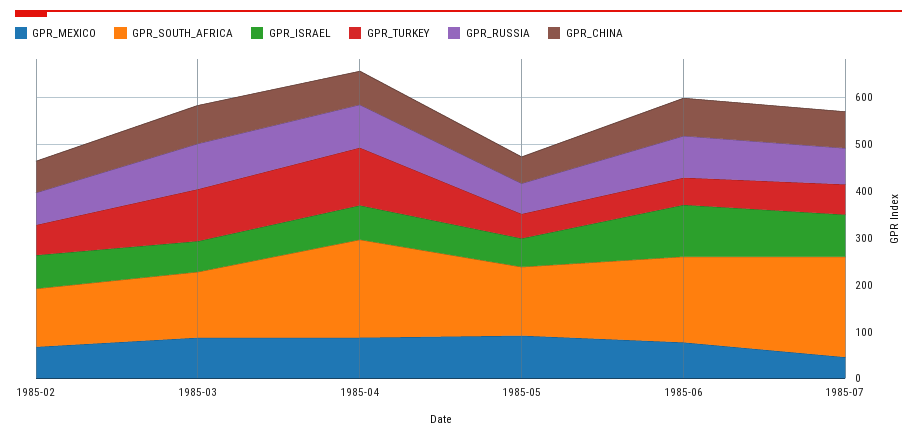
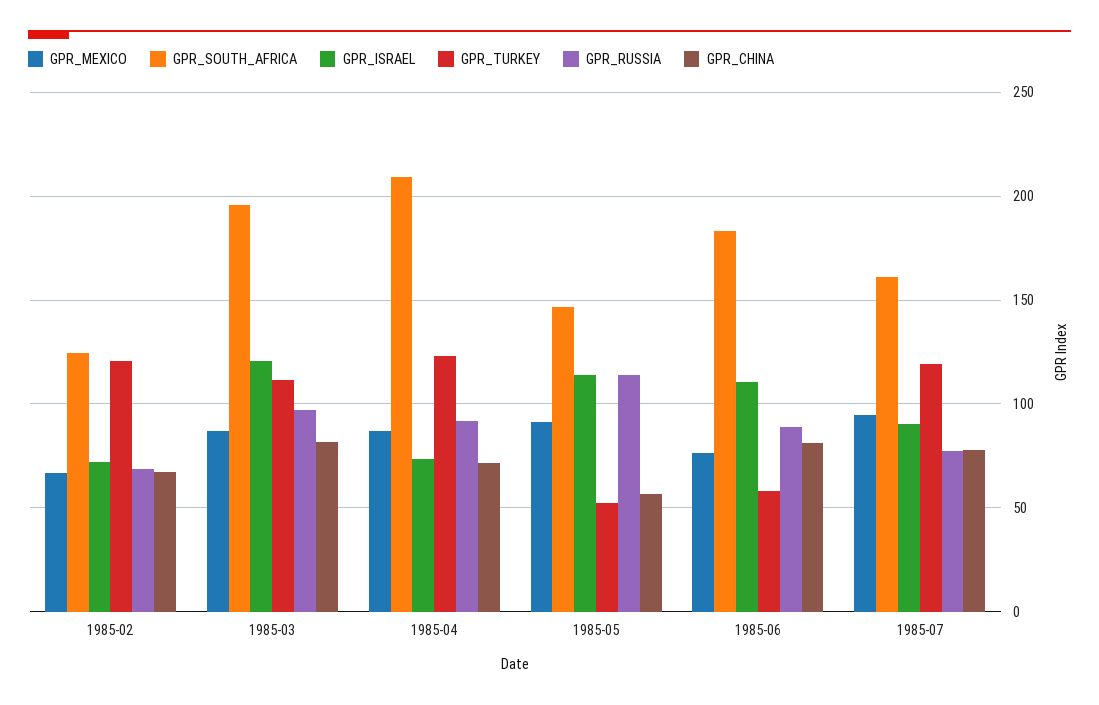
  {
    "GPR_MEXICO": {
      "1985-02": 65,
      "1985-03": 85,
      "1985-04": 85,
      "1985-05": 90,
      "1985-06": 75,
-     "1985-07": 40
+     "1985-07": 95
    },
    "GPR_SOUTH_AFRICA": {
      "1985-02": 125,
-     "1985-03": 140,
+     "1985-03": 195,
      "1985-04": 210,
      "1985-05": 145,
      "1985-06": 185,
-     "1985-07": 220
+     "1985-07": 160
    },
    "GPR_ISRAEL": {
      "1985-02": 70,
-     "1985-03": 60,
+     "1985-03": 120,
      "1985-04": 75,
-     "1985-05": 60,
+     "1985-05": 115,
      "1985-06": 110,
      "1985-07": 90
    },
    "GPR_TURKEY": {
-     "1985-02": 60,
+     "1985-02": 120,
      "1985-03": 110,
      "1985-04": 125,
      "1985-05": 55,
      "1985-06": 60,
-     "1985-07": 60
+     "1985-07": 120
    },
    "GPR_RUSSIA": {
      "1985-02": 70,
      "1985-03": 95,
      "1985-04": 90,
-     "1985-05": 60,
+     "1985-05": 115,
      "1985-06": 90,
      "1985-07": 75
    },
    "GPR_CHINA": {
      "1985-02": 65,
      "1985-03": 80,
      "1985-04": 70,
      "1985-05": 55,
      "1985-06": 80,
      "1985-07": 80
    }
  }

